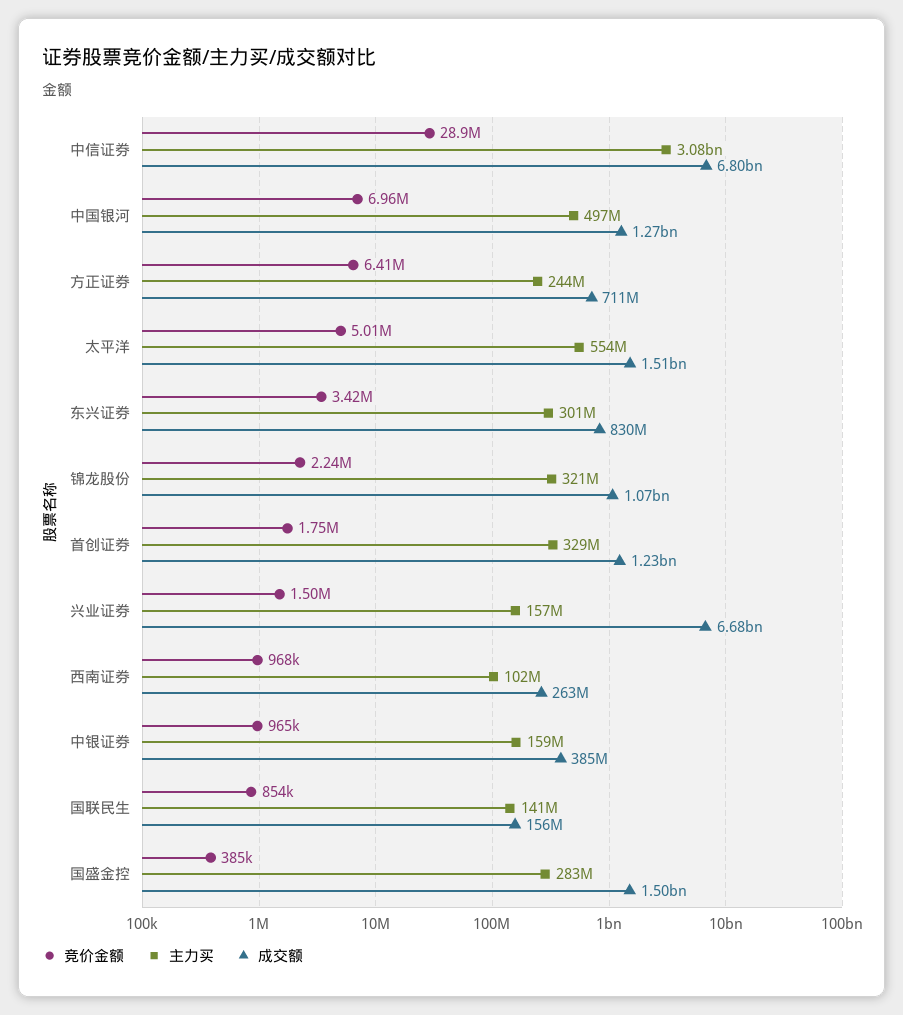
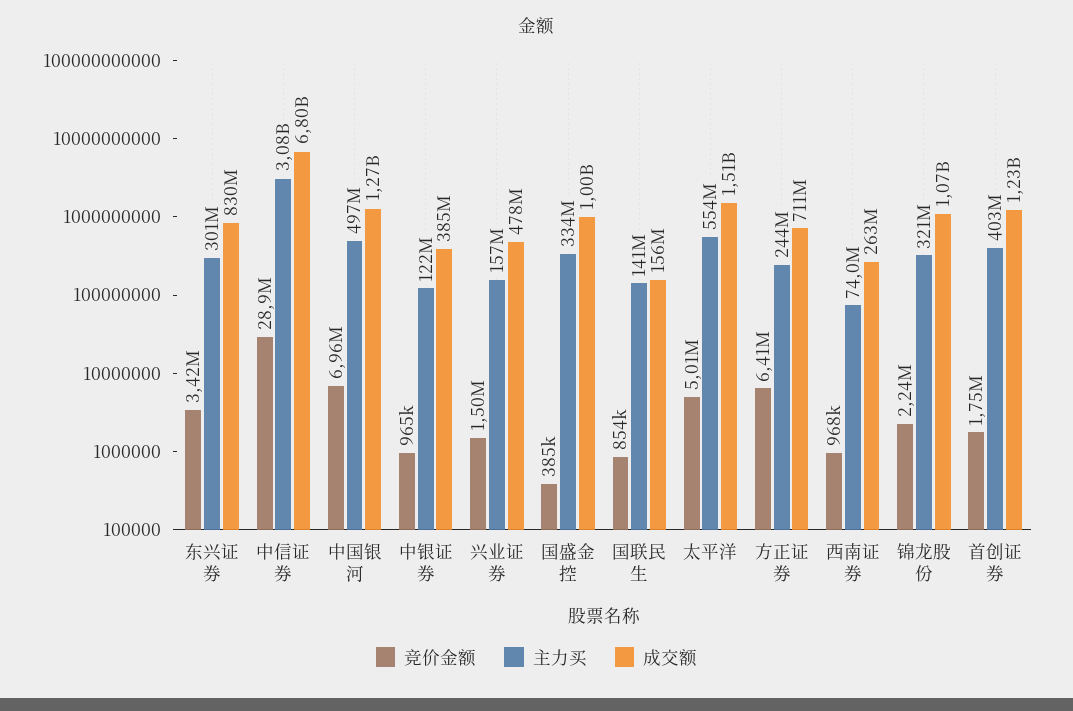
  {
    "竞价金额": {
      "中信证券": 28900000,
      "中国银河": 6960000,
      "方正证券": 6410000,
      "太平洋": 5010000,
      "东兴证券": 3420000,
      "锦龙股份": 2240000,
      "首创证券": 1750000,
      "兴业证券": 1500000,
      "西南证券": 968000,
      "中银证券": 965000,
      "国联民生": 854000,
      "国盛金控": 385000
    },
    "主力买": {
      "中信证券": 3080000000,
      "中国银河": 497000000,
      "方正证券": 244000000,
      "太平洋": 554000000,
      "东兴证券": 301000000,
      "锦龙股份": 321000000,
-     "首创证券": 329000000,
+     "首创证券": 403000000,
      "兴业证券": 157000000,
-     "西南证券": 102000000,
+     "西南证券": 74000000,
-     "中银证券": 159000000,
+     "中银证券": 122000000,
      "国联民生": 141000000,
-     "国盛金控": 283000000
+     "国盛金控": 334000000
    },
    "成交额": {
      "中信证券": 6800000000,
      "中国银河": 1270000000,
      "方正证券": 711000000,
      "太平洋": 1510000000,
      "东兴证券": 830000000,
      "锦龙股份": 1070000000,
      "首创证券": 1230000000,
-     "兴业证券": 6680000000,
+     "兴业证券": 478000000,
      "西南证券": 263000000,
      "中银证券": 385000000,
      "国联民生": 156000000,
-     "国盛金控": 1500000000
+     "国盛金控": 1000000000
    }
  }

